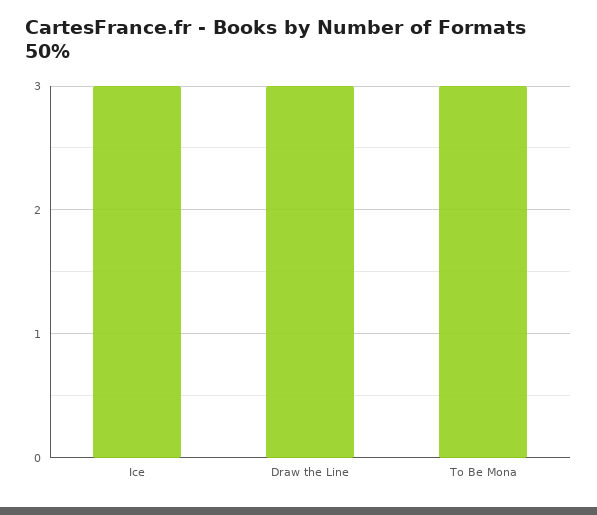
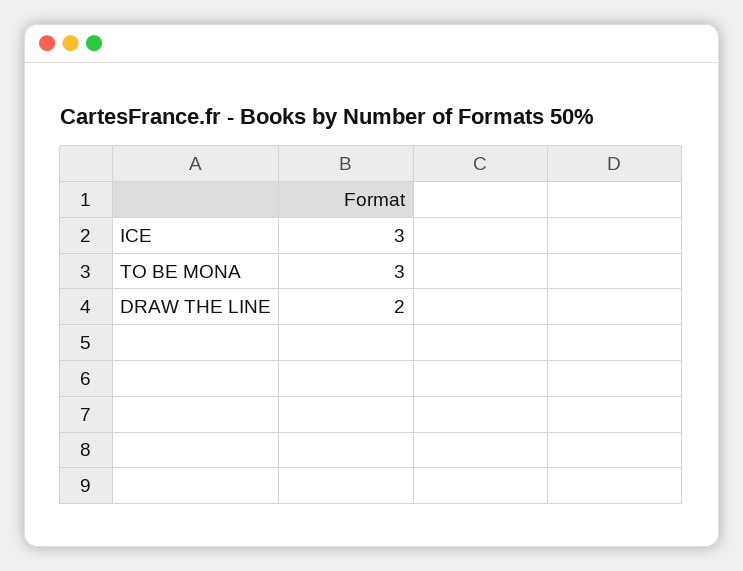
  {
    "Ice": 3,
-   "Draw the Line": 3,
+   "Draw the Line": 2,
    "To Be Mona": 3
  }

